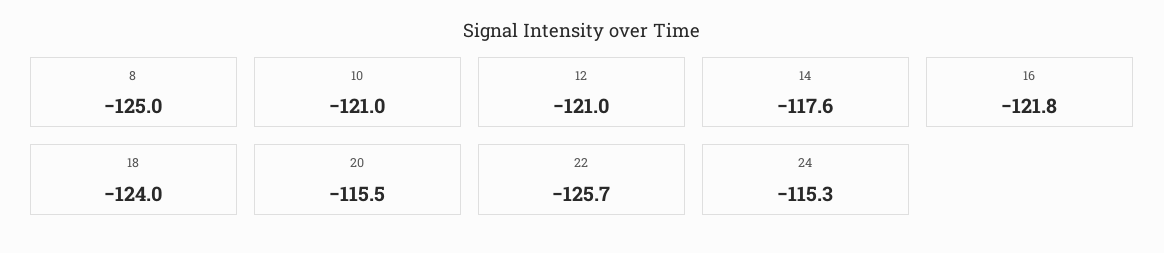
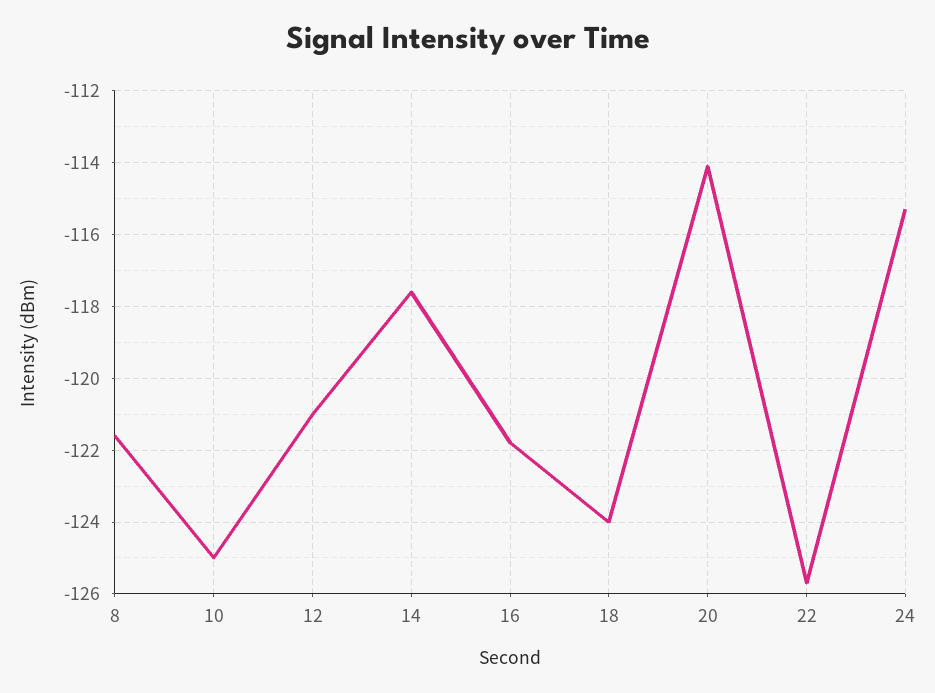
  {
-   "8": -125,
+   "8": -121.5,
-   "10": -121,
+   "10": -125,
    "12": -121,
    "14": -117.6,
    "16": -121.8,
    "18": -124,
-   "20": -115.5,
+   "20": -114,
    "22": -125.7,
    "24": -115.3
  }

